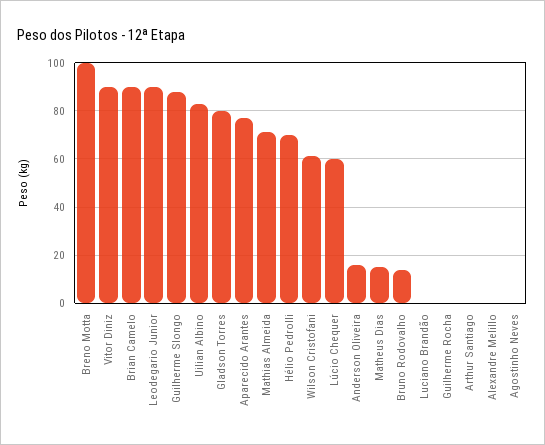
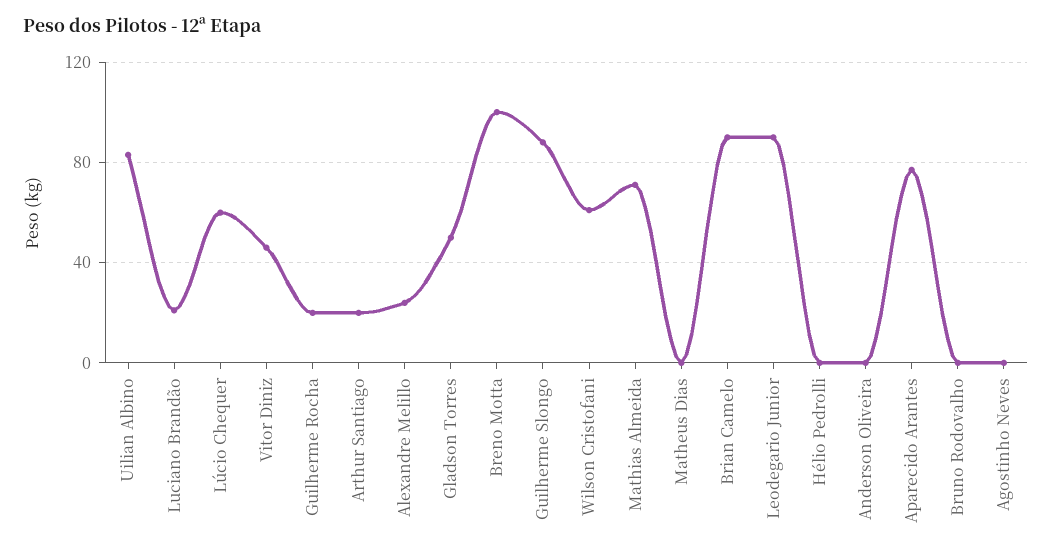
  {
    "Breno Motta": 100,
-   "Vitor Diniz": 90,
+   "Vitor Diniz": 45,
    "Brian Camelo": 90,
    "Leodegario Junior": 90,
    "Guilherme Slongo": 90,
    "Uilian Albino": 85,
-   "Gladson Torres": 80,
+   "Gladson Torres": 50,
    "Aparecido Arantes": 75,
    "Mathias Almeida": 70,
-   "Hélio Pedrolli": 70,
+   "Hélio Pedrolli": 0,
    "Wilson Cristofani": 60,
    "Lúcio Chequer": 60,
-   "Anderson Oliveira": 15,
+   "Anderson Oliveira": 0,
-   "Matheus Dias": 15,
+   "Matheus Dias": 0,
-   "Bruno Rodovalho": 15,
+   "Bruno Rodovalho": 0,
-   "Luciano Brandão": 0,
+   "Luciano Brandão": 20,
-   "Guilherme Rocha": 0,
+   "Guilherme Rocha": 20,
-   "Arthur Santiago": 0,
+   "Arthur Santiago": 20,
-   "Alexandre Melillo": 0,
+   "Alexandre Melillo": 25,
    "Agostinho Neves": 0
  }

